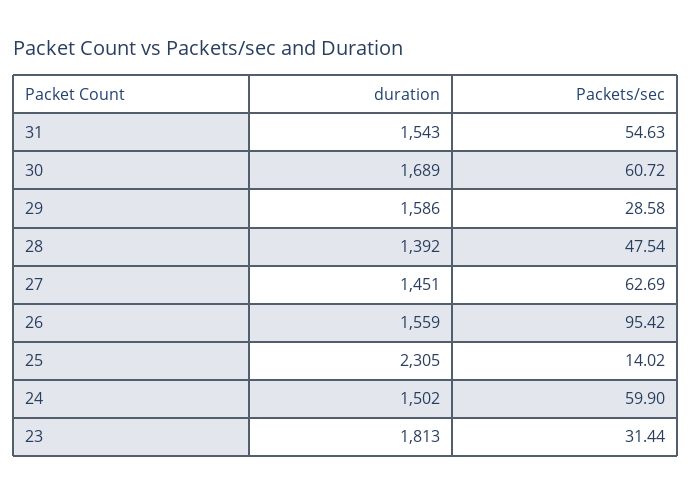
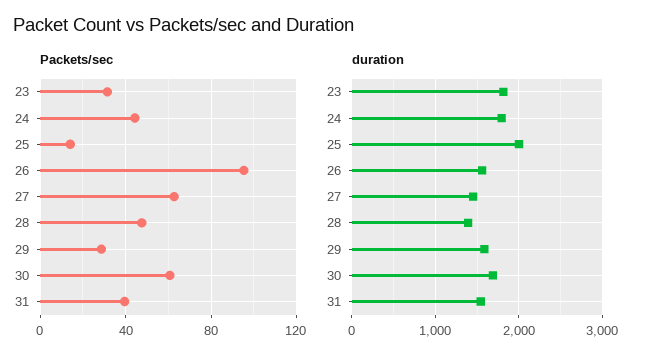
  {
    "duration": {
      "31": 1543,
      "30": 1689,
      "29": 1586,
      "28": 1392,
      "27": 1451,
      "26": 1559,
-     "25": 2305,
+     "25": 2000,
-     "24": 1502,
+     "24": 1800,
      "23": 1813
    },
    "Packets/sec": {
-     "31": 54.63,
+     "31": 40,
      "30": 60.72,
      "29": 28.58,
      "28": 47.54,
      "27": 62.69,
      "26": 95.42,
      "25": 14.02,
-     "24": 59.9,
+     "24": 45,
      "23": 31.44
    }
  }

